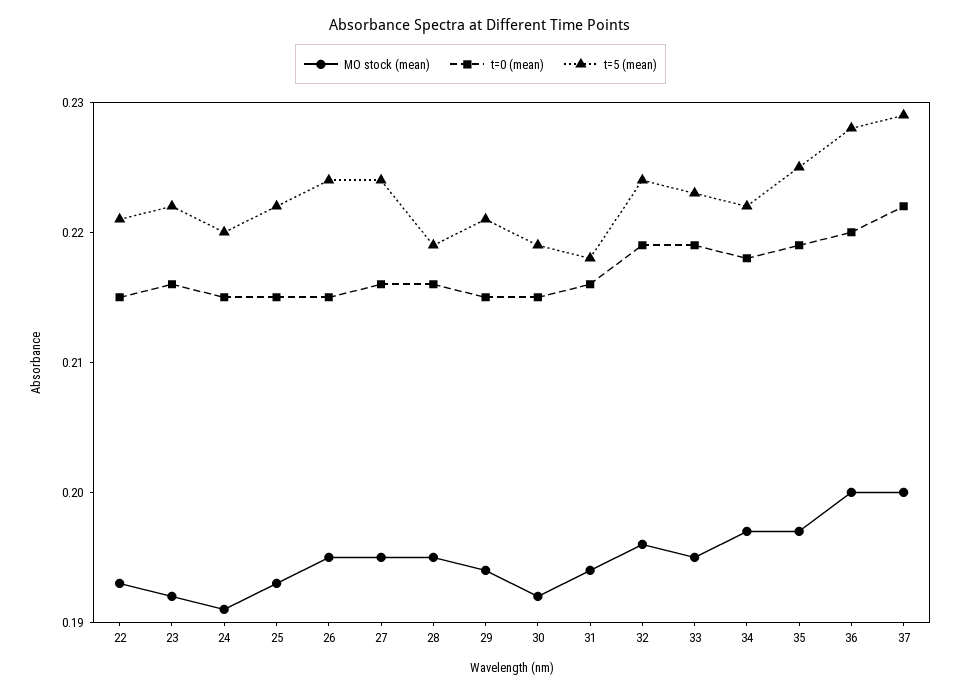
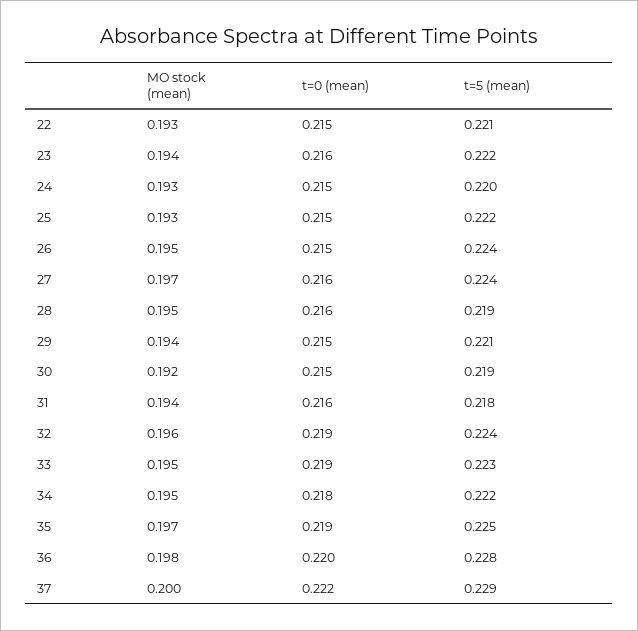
  {
    "MO stock (mean)": {
      "22": 0.193,
-     "23": 0.192,
+     "23": 0.194,
-     "24": 0.191,
+     "24": 0.193,
      "25": 0.193,
      "26": 0.195,
-     "27": 0.195,
+     "27": 0.197,
      "28": 0.195,
      "29": 0.194,
      "30": 0.192,
      "31": 0.194,
      "32": 0.196,
      "33": 0.195,
-     "34": 0.197,
+     "34": 0.195,
      "35": 0.197,
-     "36": 0.2,
+     "36": 0.198,
      "37": 0.2
    },
    "t=0 (mean)": {
      "22": 0.215,
      "23": 0.216,
      "24": 0.215,
      "25": 0.215,
      "26": 0.215,
      "27": 0.216,
      "28": 0.216,
      "29": 0.215,
      "30": 0.215,
      "31": 0.216,
      "32": 0.219,
      "33": 0.219,
      "34": 0.218,
      "35": 0.219,
      "36": 0.22,
      "37": 0.222
    },
    "t=5 (mean)": {
      "22": 0.221,
      "23": 0.222,
      "24": 0.22,
      "25": 0.222,
      "26": 0.224,
      "27": 0.224,
      "28": 0.219,
      "29": 0.221,
      "30": 0.219,
      "31": 0.218,
      "32": 0.224,
      "33": 0.223,
      "34": 0.222,
      "35": 0.225,
      "36": 0.228,
      "37": 0.229
    }
  }

